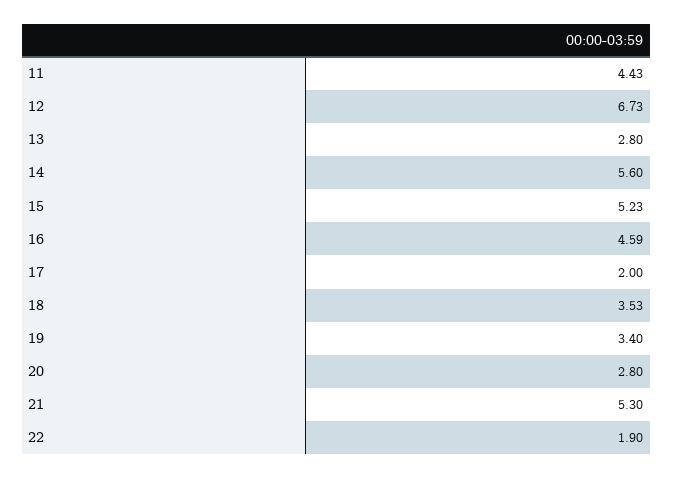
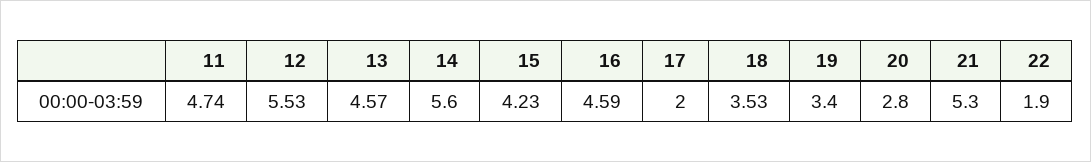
  {
-   "11": 4.43,
+   "11": 4.74,
-   "12": 6.73,
+   "12": 5.53,
-   "13": 2.8,
+   "13": 4.57,
    "14": 5.6,
-   "15": 5.23,
+   "15": 4.23,
    "16": 4.59,
    "17": 2,
    "18": 3.53,
    "19": 3.4,
    "20": 2.8,
    "21": 5.3,
    "22": 1.9
  }

